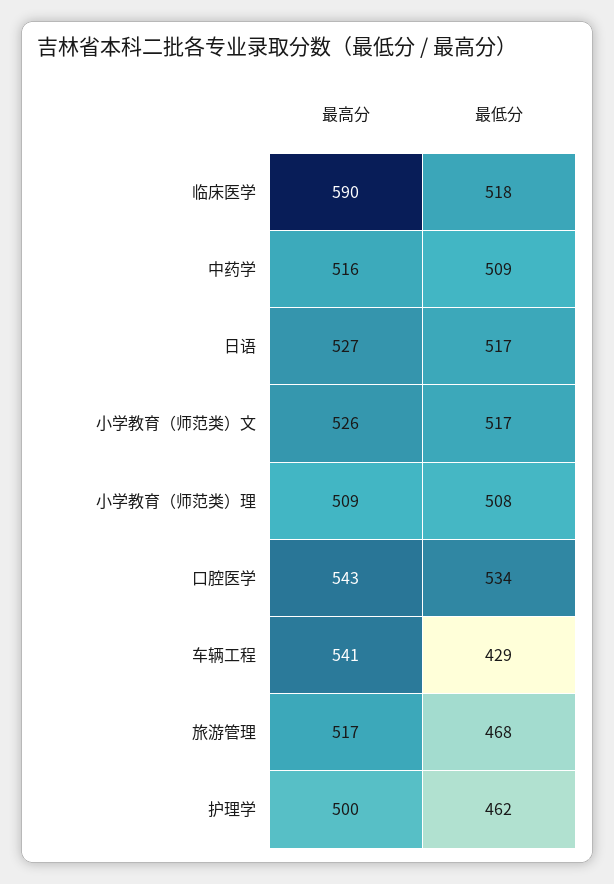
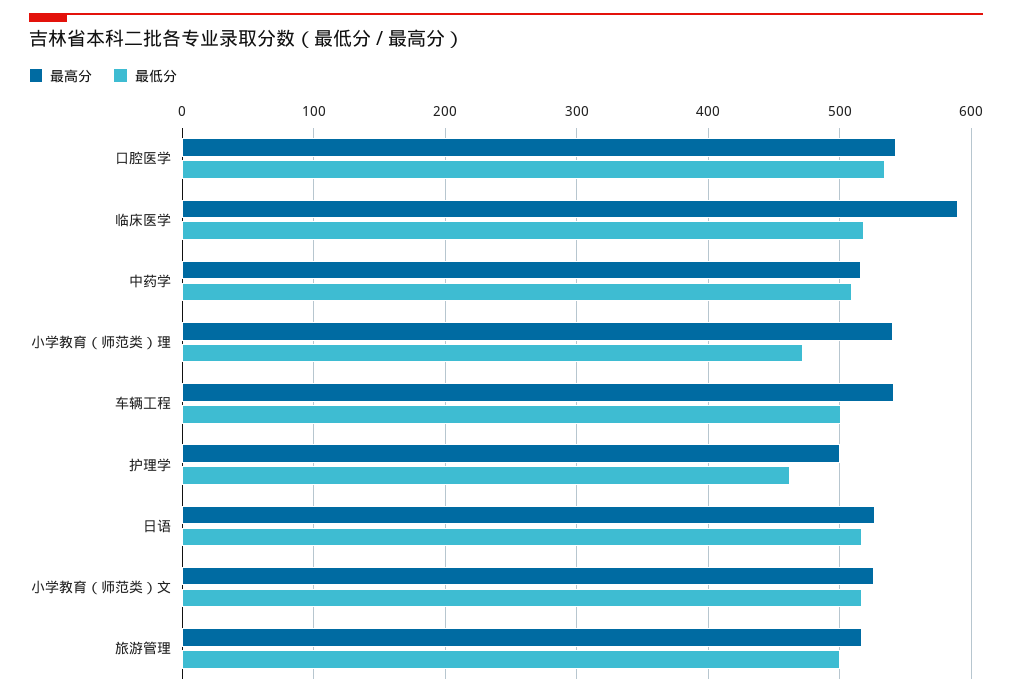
  {
    "最高分": {
      "临床医学": 590,
      "中药学": 516,
      "日语": 527,
      "小学教育（师范类）文": 526,
-     "小学教育（师范类）理": 509,
+     "小学教育（师范类）理": 540,
      "口腔医学": 543,
      "车辆工程": 541,
      "旅游管理": 517,
      "护理学": 500
    },
    "最低分": {
      "临床医学": 518,
      "中药学": 509,
      "日语": 517,
      "小学教育（师范类）文": 517,
-     "小学教育（师范类）理": 508,
+     "小学教育（师范类）理": 470,
      "口腔医学": 534,
-     "车辆工程": 429,
+     "车辆工程": 500,
-     "旅游管理": 468,
+     "旅游管理": 500,
      "护理学": 462
    }
  }

